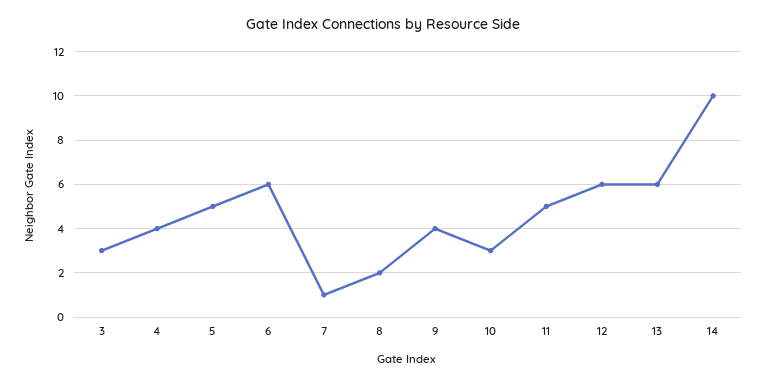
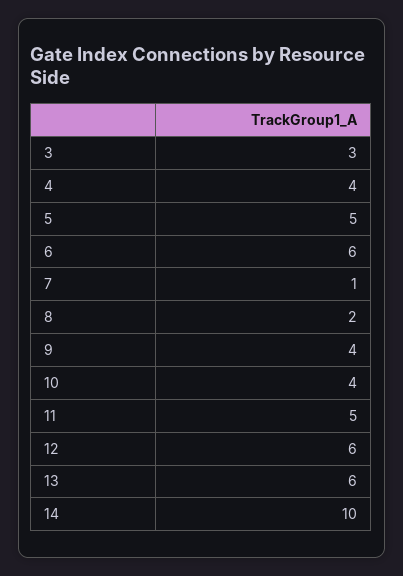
  {
    "3": 3,
    "4": 4,
    "5": 5,
    "6": 6,
    "7": 1,
    "8": 2,
    "9": 4,
-   "10": 3,
+   "10": 4,
    "11": 5,
    "12": 6,
    "13": 6,
    "14": 10
  }

